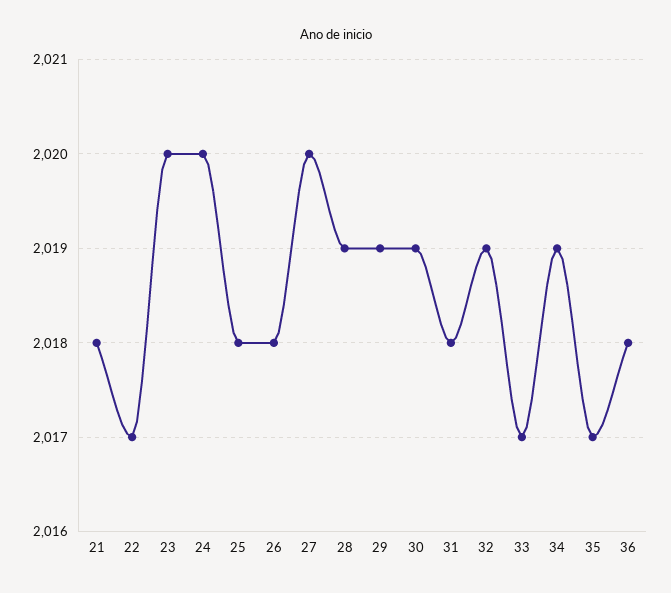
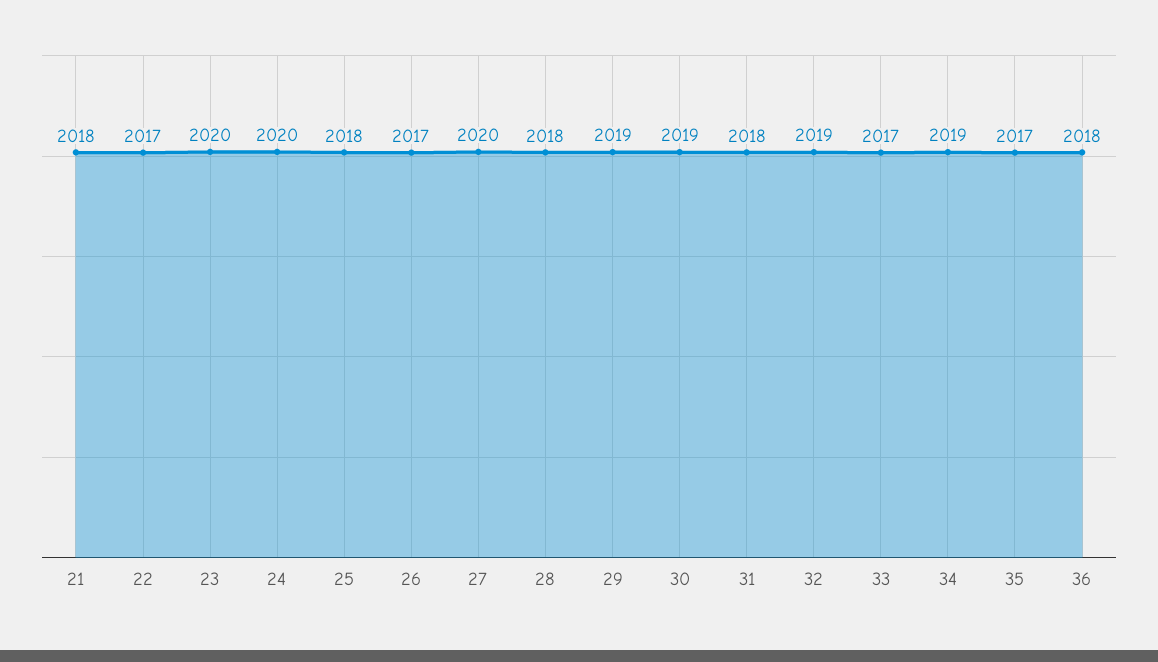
  {
    "21": 2018,
    "22": 2017,
    "23": 2020,
    "24": 2020,
    "25": 2018,
-   "26": 2018,
+   "26": 2017,
    "27": 2020,
-   "28": 2019,
+   "28": 2018,
    "29": 2019,
    "30": 2019,
    "31": 2018,
    "32": 2019,
    "33": 2017,
    "34": 2019,
    "35": 2017,
    "36": 2018
  }

